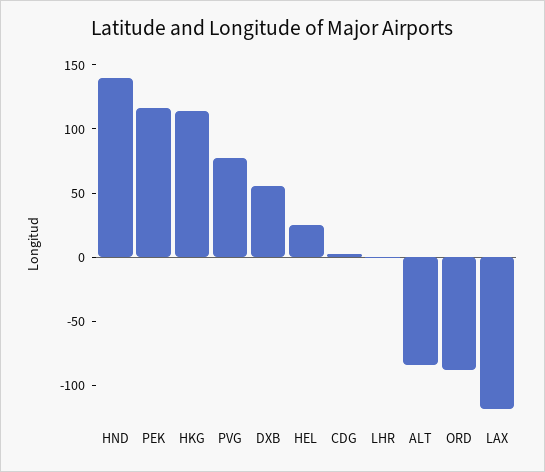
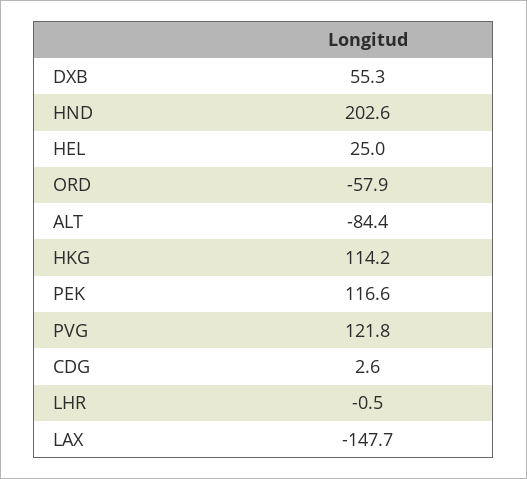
  {
-   "HND": 140,
+   "HND": 202.6,
    "PEK": 116.6,
    "HKG": 114.2,
-   "PVG": 80,
+   "PVG": 121.8,
    "DXB": 55.3,
    "HEL": 25,
    "CDG": 2.6,
    "LHR": -0.5,
    "ALT": -84.4,
-   "ORD": -90,
+   "ORD": -57.9,
-   "LAX": -120
+   "LAX": -147.7
  }

